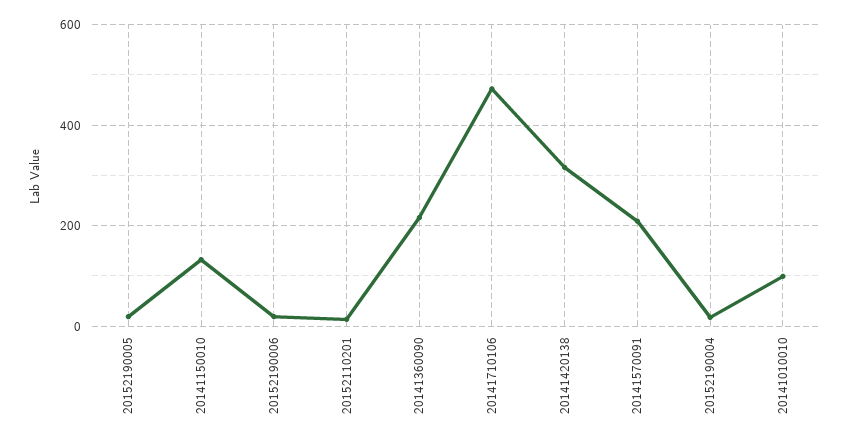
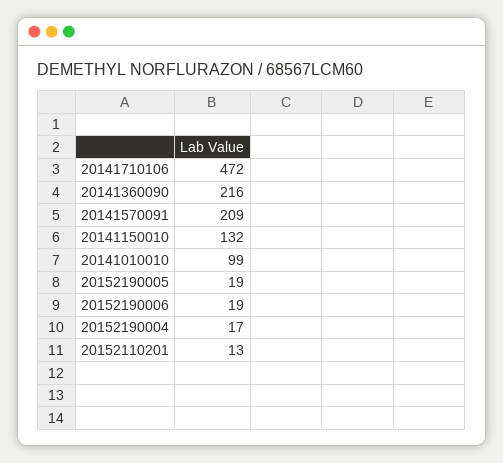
  {
    "20152190005": 19,
    "20141150010": 132,
    "20152190006": 19,
    "20152110201": 13,
    "20141360090": 216,
    "20141710106": 472,
-   "20141420138": 320,
    "20141570091": 209,
    "20152190004": 17,
    "20141010010": 99
  }

